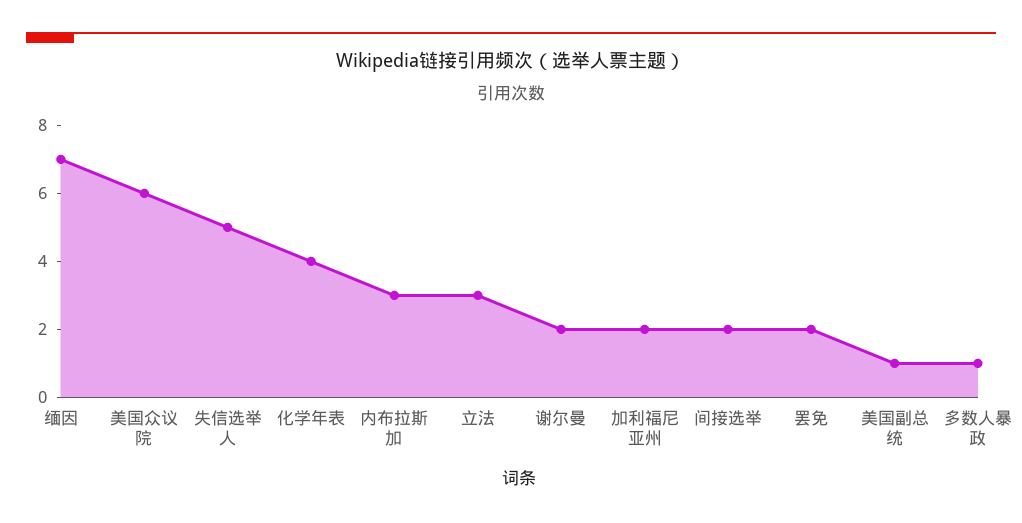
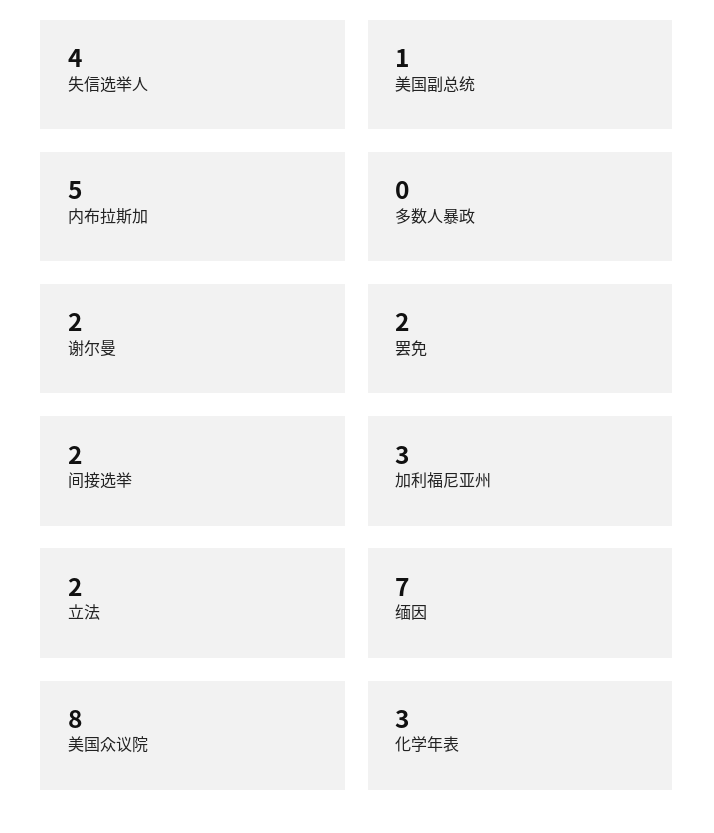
  {
    "缅因": 7,
-   "美国众议院": 6,
+   "美国众议院": 8,
-   "失信选举人": 5,
+   "失信选举人": 4,
-   "化学年表": 4,
+   "化学年表": 3,
-   "内布拉斯加": 3,
+   "内布拉斯加": 5,
-   "立法": 3,
+   "立法": 2,
    "谢尔曼": 2,
-   "加利福尼亚州": 2,
+   "加利福尼亚州": 3,
    "间接选举": 2,
    "罢免": 2,
    "美国副总统": 1,
-   "多数人暴政": 1
+   "多数人暴政": 0
  }

